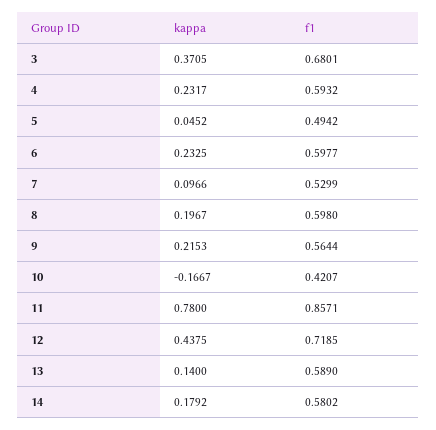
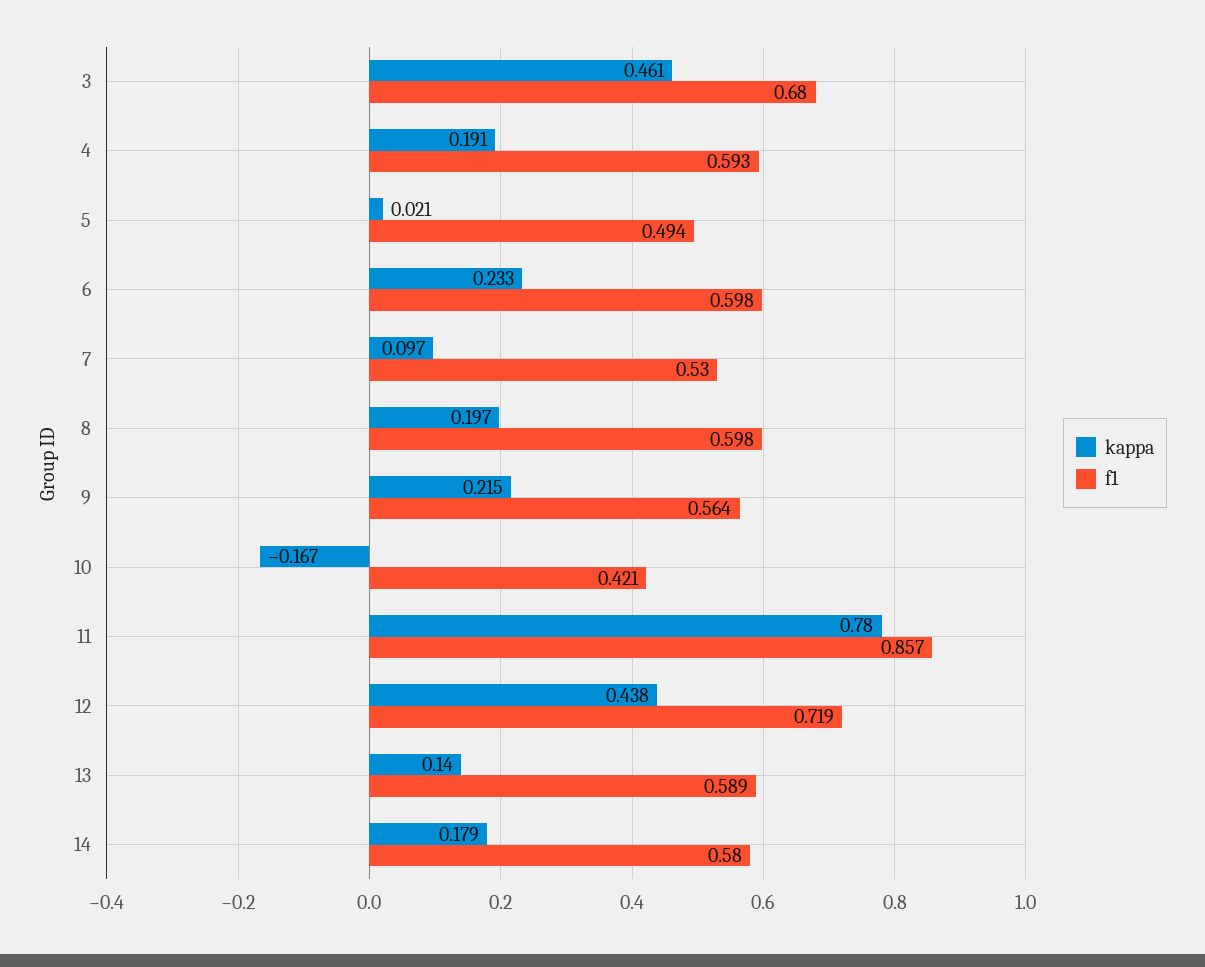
  {
    "kappa": {
-     "3": 0.3705,
+     "3": 0.461,
-     "4": 0.2317,
+     "4": 0.191,
-     "5": 0.0452,
+     "5": 0.021,
      "6": 0.2325,
      "7": 0.0966,
      "8": 0.1967,
      "9": 0.2153,
      "10": -0.1667,
      "11": 0.78,
      "12": 0.4375,
      "13": 0.14,
      "14": 0.1792
    },
    "f1": {
      "3": 0.6801,
      "4": 0.5932,
      "5": 0.4942,
      "6": 0.5977,
      "7": 0.5299,
      "8": 0.598,
      "9": 0.5644,
      "10": 0.4207,
      "11": 0.8571,
      "12": 0.7185,
      "13": 0.589,
      "14": 0.5802
    }
  }

